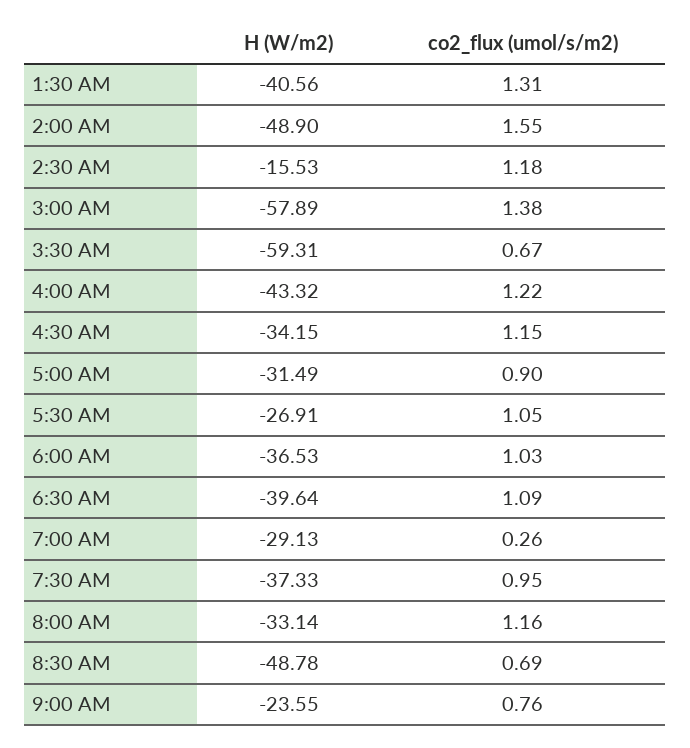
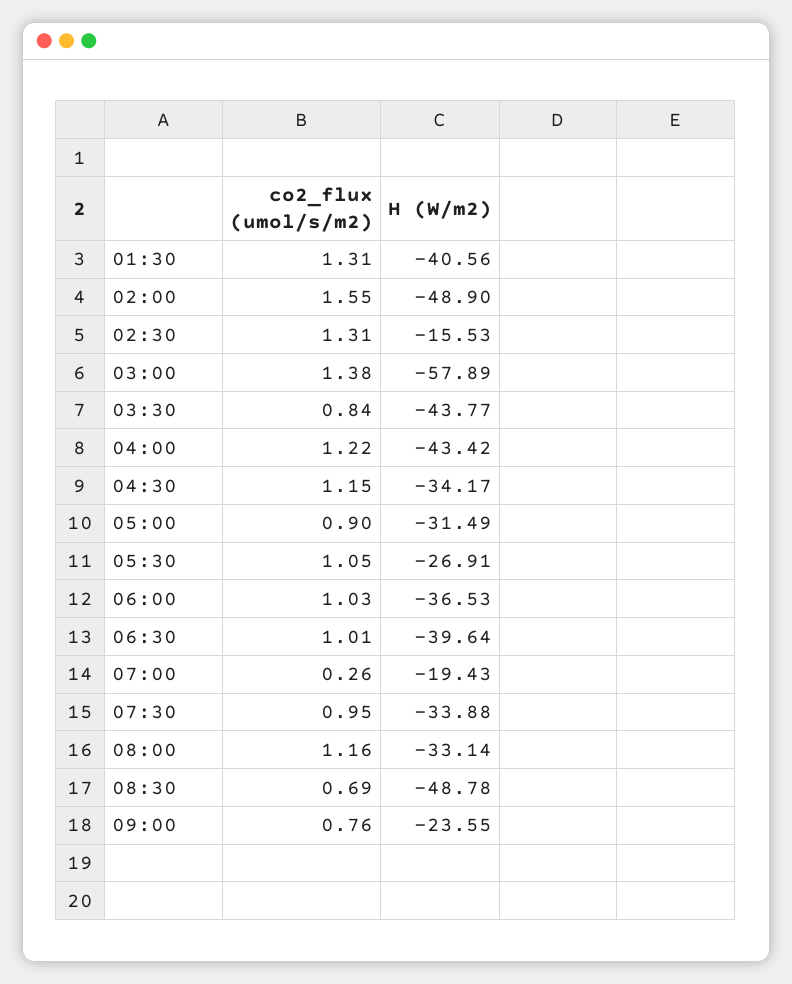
  {
    "H (W/m2)": {
      "1:30 AM": -40.56,
      "2:00 AM": -48.9,
      "2:30 AM": -15.53,
      "3:00 AM": -57.89,
-     "3:30 AM": -59.31,
+     "3:30 AM": -43.77,
-     "4:00 AM": -43.32,
+     "4:00 AM": -43.42,
-     "4:30 AM": -34.15,
+     "4:30 AM": -34.17,
      "5:00 AM": -31.49,
      "5:30 AM": -26.91,
      "6:00 AM": -36.53,
      "6:30 AM": -39.64,
-     "7:00 AM": -29.13,
+     "7:00 AM": -19.43,
-     "7:30 AM": -37.33,
+     "7:30 AM": -33.88,
      "8:00 AM": -33.14,
      "8:30 AM": -48.78,
      "9:00 AM": -23.55
    },
    "co2_flux (umol/s/m2)": {
      "1:30 AM": 1.31,
      "2:00 AM": 1.55,
-     "2:30 AM": 1.18,
+     "2:30 AM": 1.31,
      "3:00 AM": 1.38,
-     "3:30 AM": 0.67,
+     "3:30 AM": 0.84,
      "4:00 AM": 1.22,
      "4:30 AM": 1.15,
      "5:00 AM": 0.9,
      "5:30 AM": 1.05,
      "6:00 AM": 1.03,
-     "6:30 AM": 1.09,
+     "6:30 AM": 1.01,
      "7:00 AM": 0.26,
      "7:30 AM": 0.95,
      "8:00 AM": 1.16,
      "8:30 AM": 0.69,
      "9:00 AM": 0.76
    }
  }

